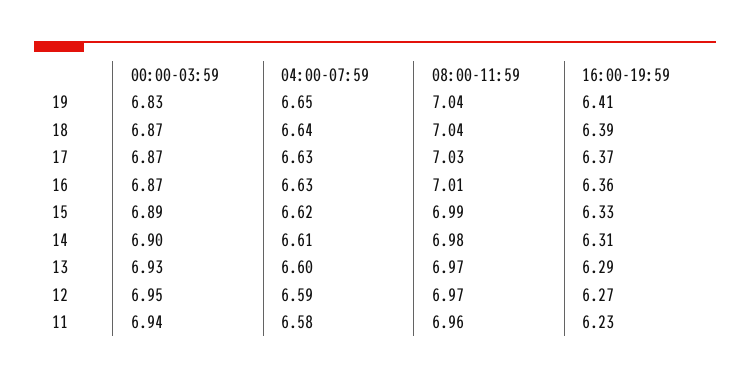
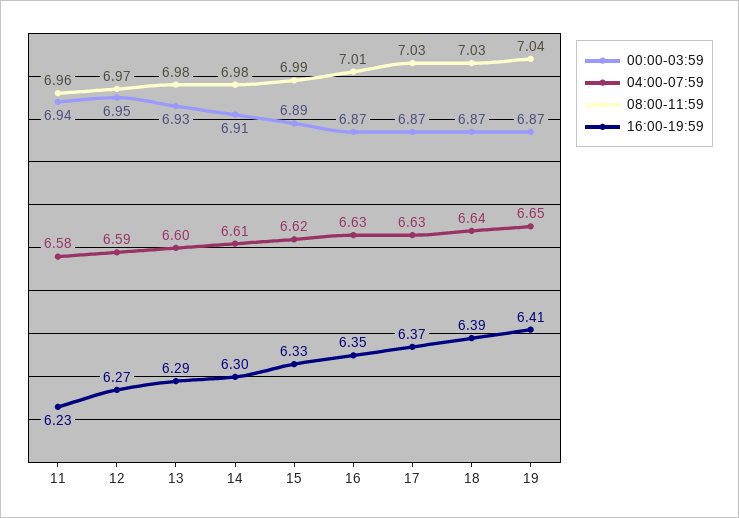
  {
    "00:00-03:59": {
-     "19": 6.83,
+     "19": 6.87,
      "18": 6.87,
      "17": 6.87,
      "16": 6.87,
      "15": 6.89,
-     "14": 6.9,
+     "14": 6.91,
      "13": 6.93,
      "12": 6.95,
      "11": 6.94
    },
    "04:00-07:59": {
      "19": 6.65,
      "18": 6.64,
      "17": 6.63,
      "16": 6.63,
      "15": 6.62,
      "14": 6.61,
      "13": 6.6,
      "12": 6.59,
      "11": 6.58
    },
    "08:00-11:59": {
      "19": 7.04,
-     "18": 7.04,
+     "18": 7.03,
      "17": 7.03,
      "16": 7.01,
      "15": 6.99,
      "14": 6.98,
-     "13": 6.97,
+     "13": 6.98,
      "12": 6.97,
      "11": 6.96
    },
    "16:00-19:59": {
      "19": 6.41,
      "18": 6.39,
      "17": 6.37,
-     "16": 6.36,
+     "16": 6.35,
      "15": 6.33,
-     "14": 6.31,
+     "14": 6.3,
      "13": 6.29,
      "12": 6.27,
      "11": 6.23
    }
  }

